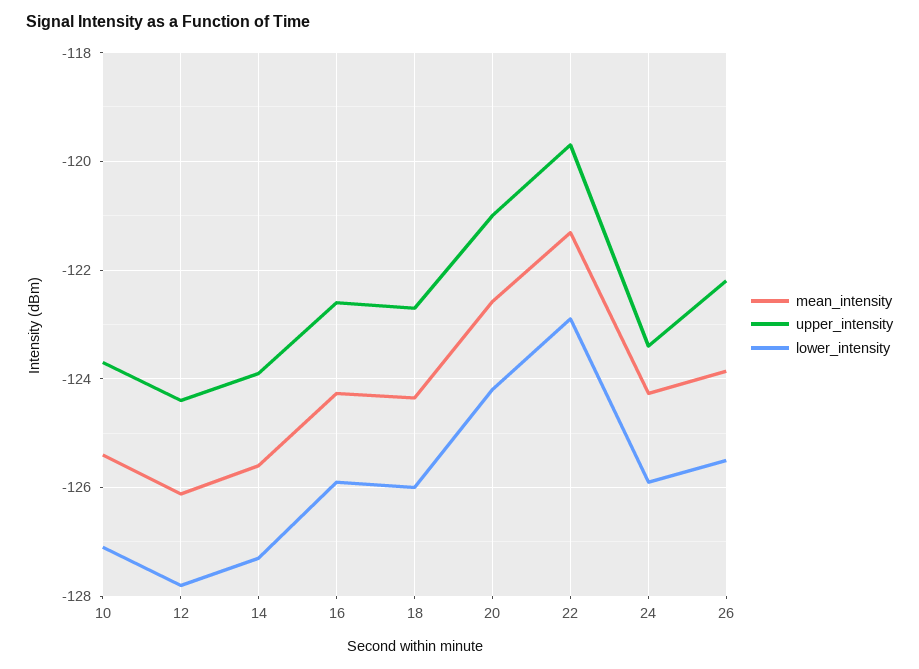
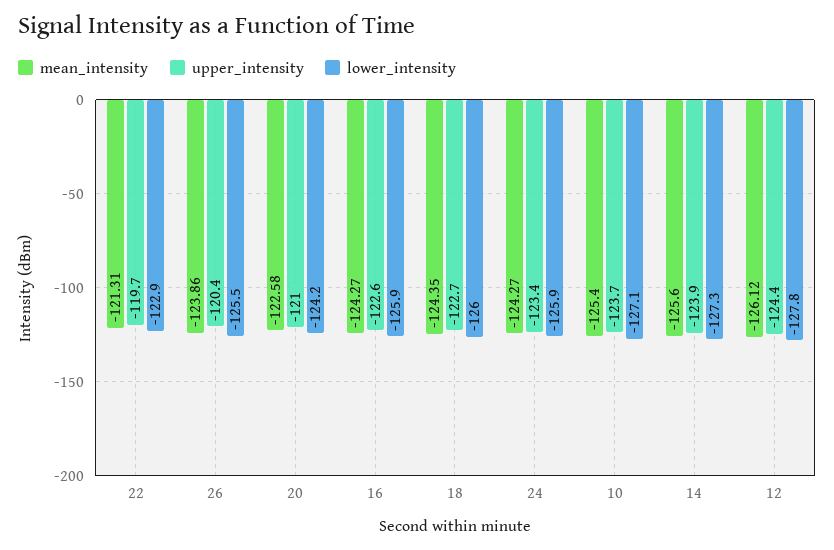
  {
    "mean_intensity": {
      "10": -125.4,
      "12": -126.12,
      "14": -125.6,
      "16": -124.27,
      "18": -124.35,
      "20": -122.58,
      "22": -121.31,
      "24": -124.27,
      "26": -123.86
    },
    "upper_intensity": {
      "10": -123.7,
      "12": -124.4,
      "14": -123.9,
      "16": -122.6,
      "18": -122.7,
      "20": -121,
      "22": -119.7,
      "24": -123.4,
-     "26": -122.2
+     "26": -120.4
    },
    "lower_intensity": {
      "10": -127.1,
      "12": -127.8,
      "14": -127.3,
      "16": -125.9,
      "18": -126,
      "20": -124.2,
      "22": -122.9,
      "24": -125.9,
      "26": -125.5
    }
  }

